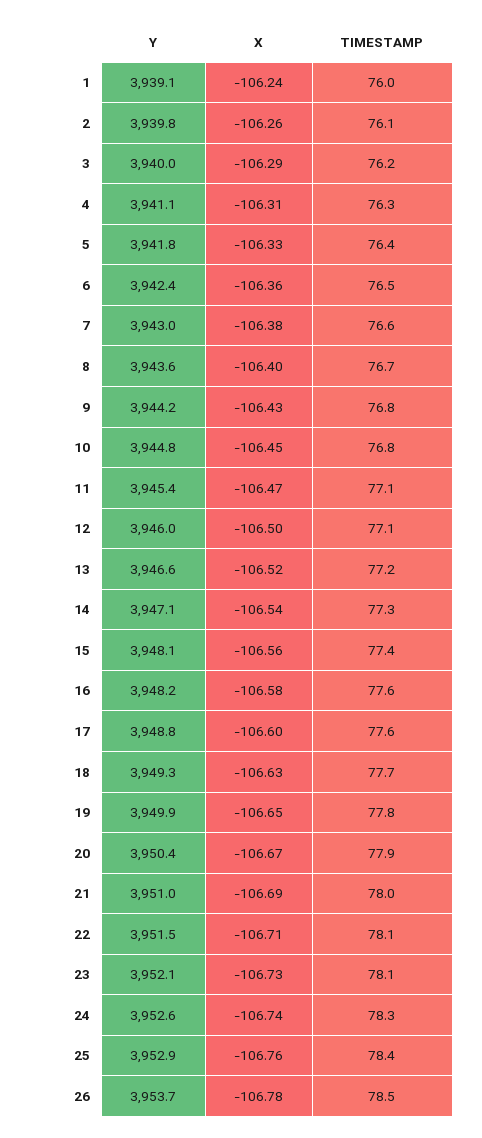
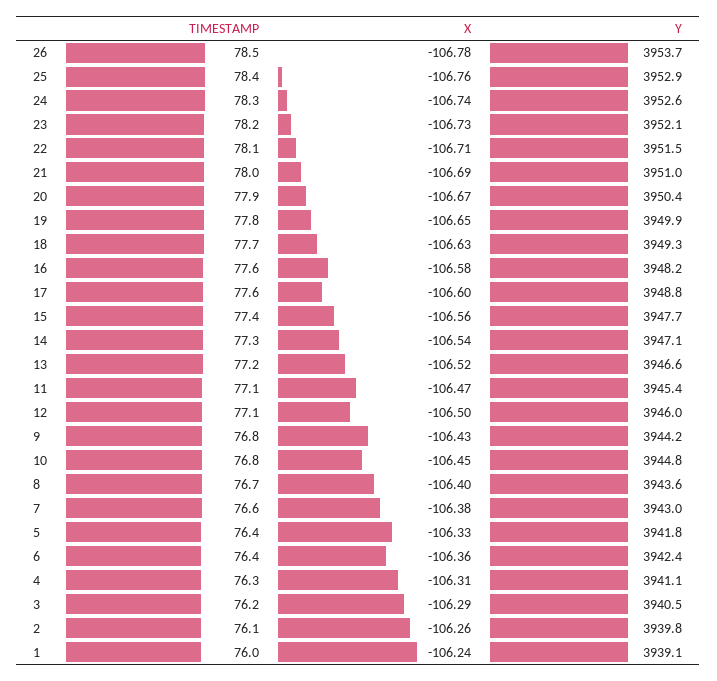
  {
    "Y": {
      "1": 3939.1,
      "2": 3939.8,
-     "3": 3940,
+     "3": 3940.5,
      "4": 3941.1,
      "5": 3941.8,
      "6": 3942.4,
      "7": 3943,
      "8": 3943.6,
      "9": 3944.2,
      "10": 3944.8,
      "11": 3945.4,
      "12": 3946,
      "13": 3946.6,
      "14": 3947.1,
-     "15": 3948.1,
+     "15": 3947.7,
      "16": 3948.2,
      "17": 3948.8,
      "18": 3949.3,
      "19": 3949.9,
      "20": 3950.4,
      "21": 3951,
      "22": 3951.5,
      "23": 3952.1,
      "24": 3952.6,
      "25": 3952.9,
      "26": 3953.7
    },
    "X": {
      "1": -106.24,
      "2": -106.26,
      "3": -106.29,
      "4": -106.31,
      "5": -106.33,
      "6": -106.36,
      "7": -106.38,
      "8": -106.4,
      "9": -106.43,
      "10": -106.45,
      "11": -106.47,
      "12": -106.5,
      "13": -106.52,
      "14": -106.54,
      "15": -106.56,
      "16": -106.58,
      "17": -106.6,
      "18": -106.63,
      "19": -106.65,
      "20": -106.67,
      "21": -106.69,
      "22": -106.71,
      "23": -106.73,
      "24": -106.74,
      "25": -106.76,
      "26": -106.78
    },
    "TIMESTAMP": {
      "1": 76,
      "2": 76.1,
      "3": 76.2,
      "4": 76.3,
      "5": 76.4,
-     "6": 76.5,
+     "6": 76.4,
      "7": 76.6,
      "8": 76.7,
      "9": 76.8,
      "10": 76.8,
      "11": 77.1,
      "12": 77.1,
      "13": 77.2,
      "14": 77.3,
      "15": 77.4,
      "16": 77.6,
      "17": 77.6,
      "18": 77.7,
      "19": 77.8,
      "20": 77.9,
      "21": 78,
      "22": 78.1,
-     "23": 78.1,
+     "23": 78.2,
      "24": 78.3,
      "25": 78.4,
      "26": 78.5
    }
  }

